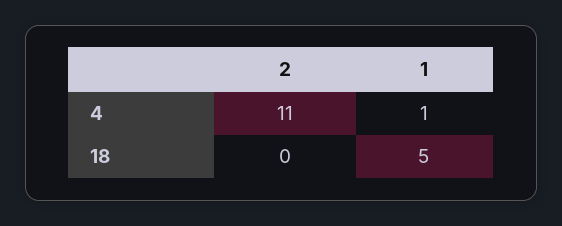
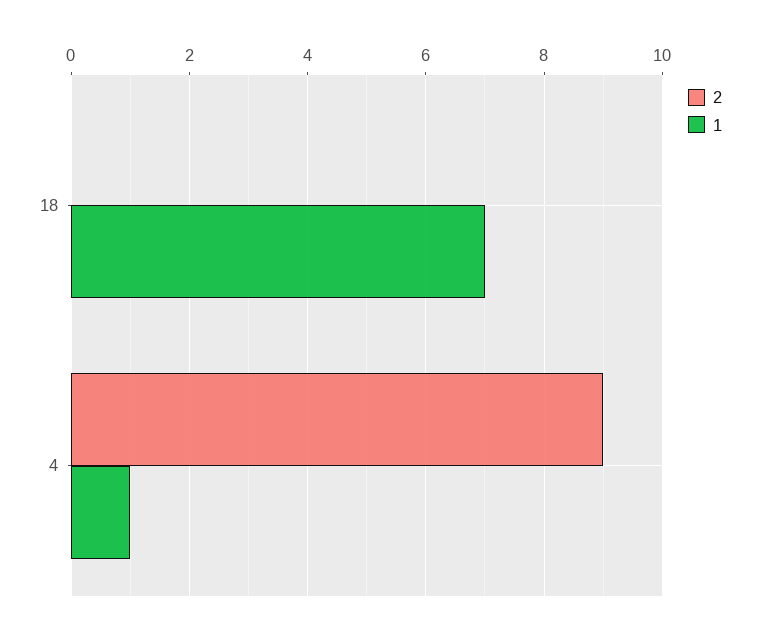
  {
    "2": {
-     "4": 11,
+     "4": 9,
      "18": 0
    },
    "1": {
      "4": 1,
-     "18": 5
+     "18": 7
    }
  }

